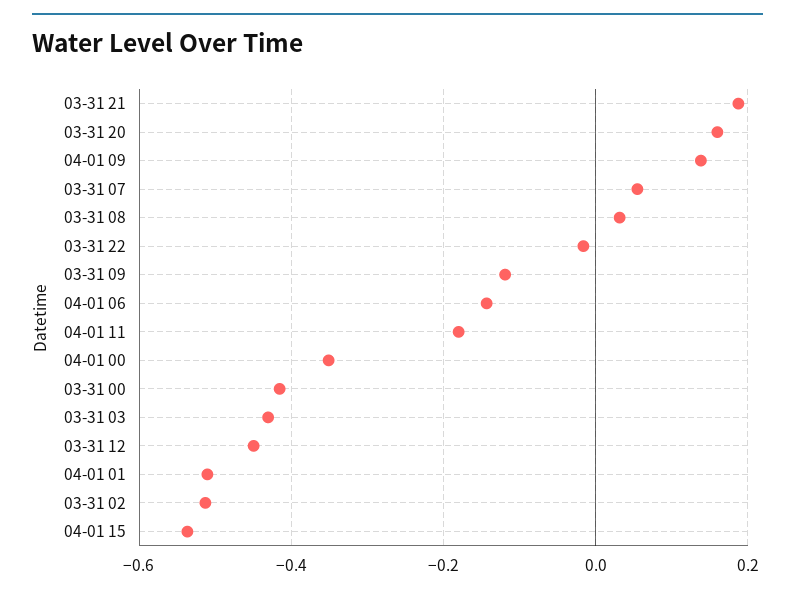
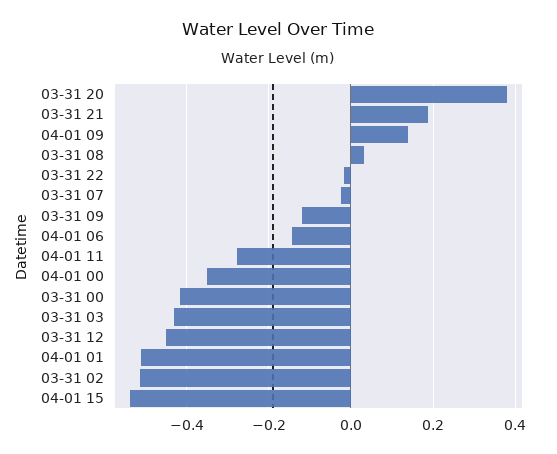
  {
    "03-31 21": 0.18,
-   "03-31 20": 0.16,
+   "03-31 20": 0.38,
    "04-01 09": 0.14,
-   "03-31 07": 0.06,
+   "03-31 07": -0.02,
    "03-31 08": 0.04,
    "03-31 22": -0.02,
    "03-31 09": -0.12,
    "04-01 06": -0.14,
-   "04-01 11": -0.18,
+   "04-01 11": -0.28,
    "04-01 00": -0.36,
    "03-31 00": -0.42,
    "03-31 03": -0.44,
    "03-31 12": -0.44,
    "04-01 01": -0.52,
    "03-31 02": -0.52,
    "04-01 15": -0.54
  }

